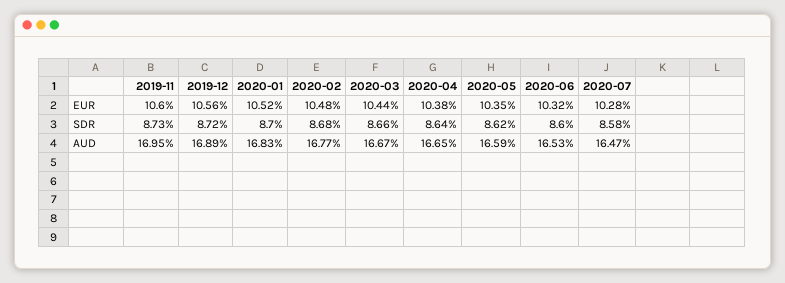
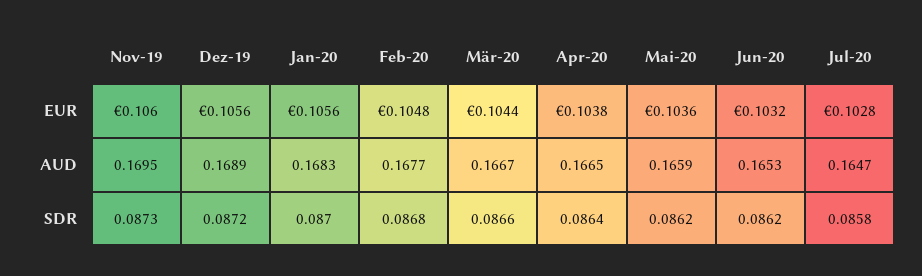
  {
    "2019-11": {
      "EUR": 0.106,
      "SDR": 0.0873,
      "AUD": 0.1695
    },
    "2019-12": {
      "EUR": 0.1056,
      "SDR": 0.0872,
      "AUD": 0.1689
    },
    "2020-01": {
-     "EUR": 0.1052,
+     "EUR": 0.1056,
      "SDR": 0.087,
      "AUD": 0.1683
    },
    "2020-02": {
      "EUR": 0.1048,
      "SDR": 0.0868,
      "AUD": 0.1677
    },
    "2020-03": {
      "EUR": 0.1044,
      "SDR": 0.0866,
      "AUD": 0.1667
    },
    "2020-04": {
      "EUR": 0.1038,
      "SDR": 0.0864,
      "AUD": 0.1665
    },
    "2020-05": {
-     "EUR": 0.1035,
+     "EUR": 0.1036,
      "SDR": 0.0862,
      "AUD": 0.1659
    },
    "2020-06": {
      "EUR": 0.1032,
-     "SDR": 0.086,
+     "SDR": 0.0862,
      "AUD": 0.1653
    },
    "2020-07": {
      "EUR": 0.1028,
      "SDR": 0.0858,
      "AUD": 0.1647
    }
  }

